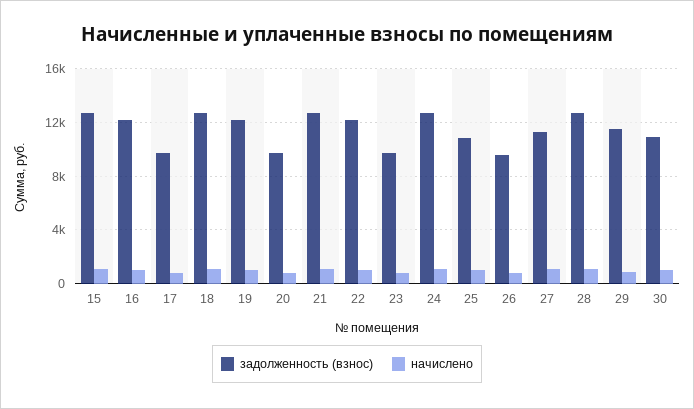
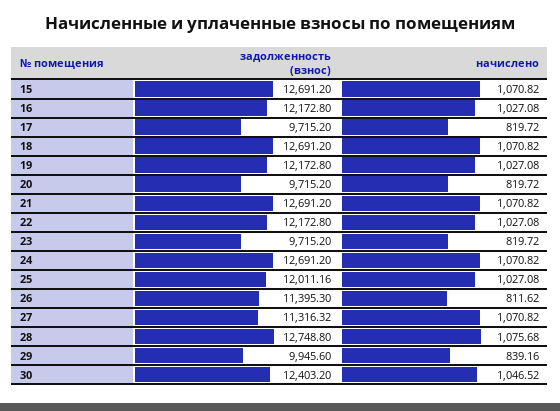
  {
    "задолженность (взнос)": {
      "15": 12691.2,
      "16": 12172.8,
      "17": 9715.2,
      "18": 12691.2,
      "19": 12172.8,
      "20": 9715.2,
      "21": 12691.2,
      "22": 12172.8,
      "23": 9715.2,
      "24": 12691.2,
-     "25": 11000,
+     "25": 12011.16,
-     "26": 9500,
+     "26": 11395.3,
      "27": 11316.32,
      "28": 12748.8,
-     "29": 11500,
+     "29": 9945.6,
-     "30": 11000
+     "30": 12403.2
    },
    "начислено": {
      "15": 1070.82,
      "16": 1027.08,
      "17": 819.72,
      "18": 1070.82,
      "19": 1027.08,
      "20": 819.72,
      "21": 1070.82,
      "22": 1027.08,
      "23": 819.72,
      "24": 1070.82,
      "25": 1027.08,
      "26": 811.62,
      "27": 1070.82,
      "28": 1075.68,
      "29": 839.16,
      "30": 1046.52
    }
  }

